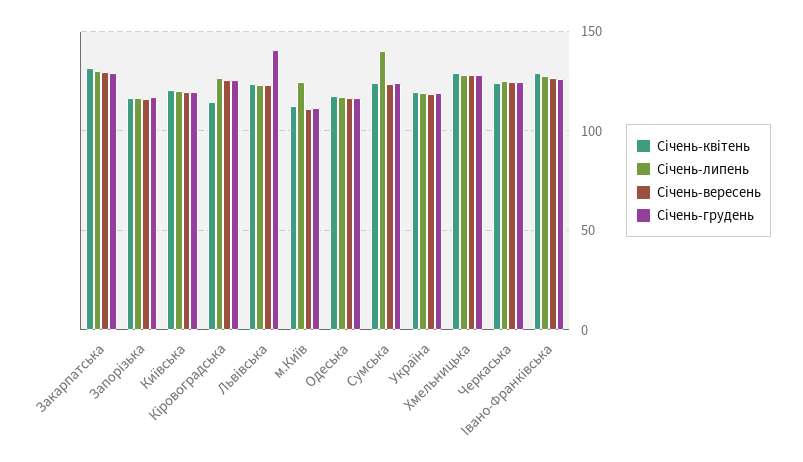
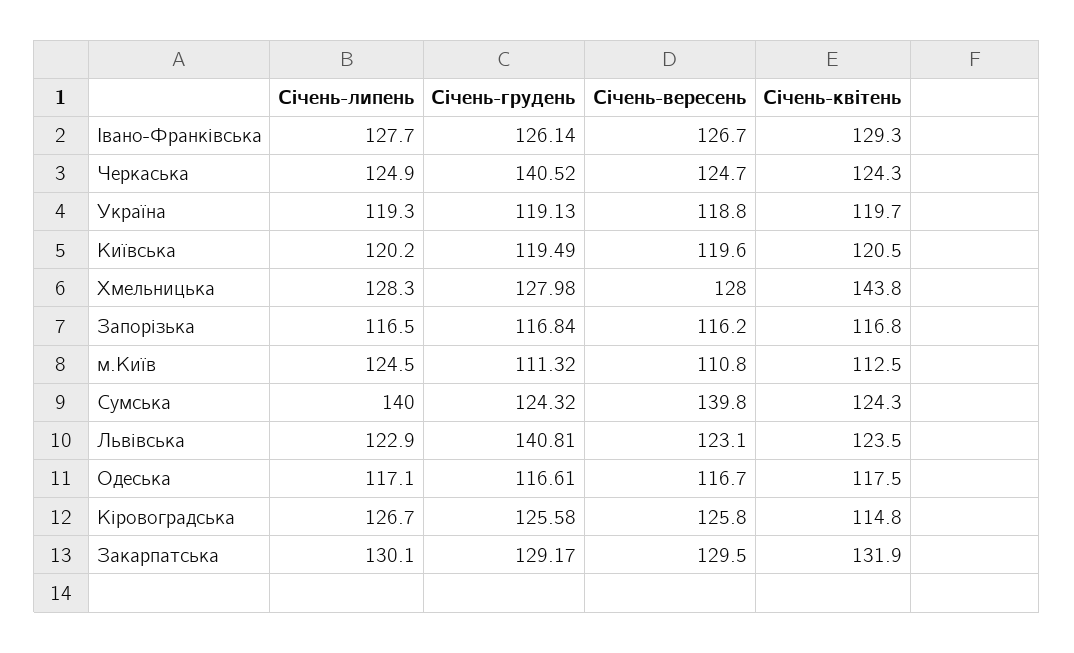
  {
    "Січень-квітень": {
      "Закарпатська": 131.9,
      "Запорізька": 116.8,
      "Київська": 120.5,
      "Кіровоградська": 114.8,
      "Львівська": 123.5,
      "м.Київ": 112.5,
      "Одеська": 117.5,
      "Сумська": 124.3,
      "Україна": 119.7,
-     "Хмельницька": 130,
+     "Хмельницька": 143.8,
      "Черкаська": 124.3,
      "Івано-Франківська": 129.3
    },
    "Січень-липень": {
      "Закарпатська": 130.1,
      "Запорізька": 116.5,
      "Київська": 120.2,
      "Кіровоградська": 126.7,
      "Львівська": 122.9,
      "м.Київ": 124.5,
      "Одеська": 117.1,
      "Сумська": 140,
      "Україна": 119.3,
      "Хмельницька": 128.3,
      "Черкаська": 124.9,
      "Івано-Франківська": 127.7
    },
    "Січень-вересень": {
      "Закарпатська": 129.5,
      "Запорізька": 116.2,
      "Київська": 119.6,
      "Кіровоградська": 125.8,
      "Львівська": 123.1,
      "м.Київ": 110.8,
      "Одеська": 116.7,
-     "Сумська": 125,
+     "Сумська": 139.8,
      "Україна": 118.8,
      "Хмельницька": 128,
      "Черкаська": 124.7,
      "Івано-Франківська": 126.7
    },
    "Січень-грудень": {
      "Закарпатська": 129.17,
      "Запорізька": 116.84,
      "Київська": 119.49,
      "Кіровоградська": 125.58,
      "Львівська": 140.81,
      "м.Київ": 111.32,
      "Одеська": 116.61,
      "Сумська": 124.32,
      "Україна": 119.13,
      "Хмельницька": 127.98,
-     "Черкаська": 125,
+     "Черкаська": 140.52,
      "Івано-Франківська": 126.14
    }
  }

